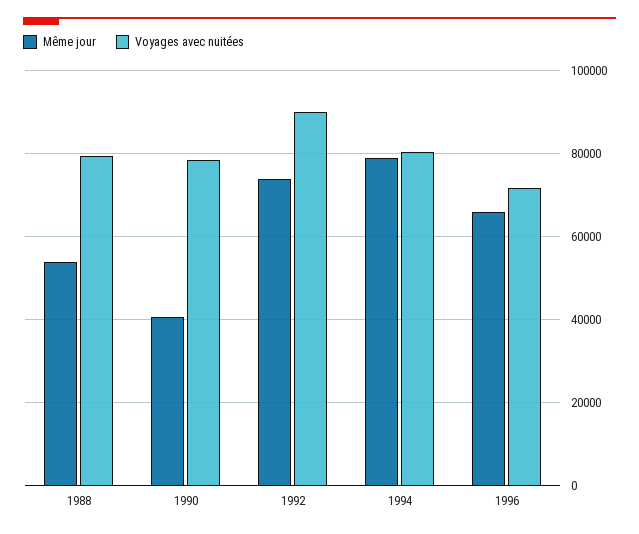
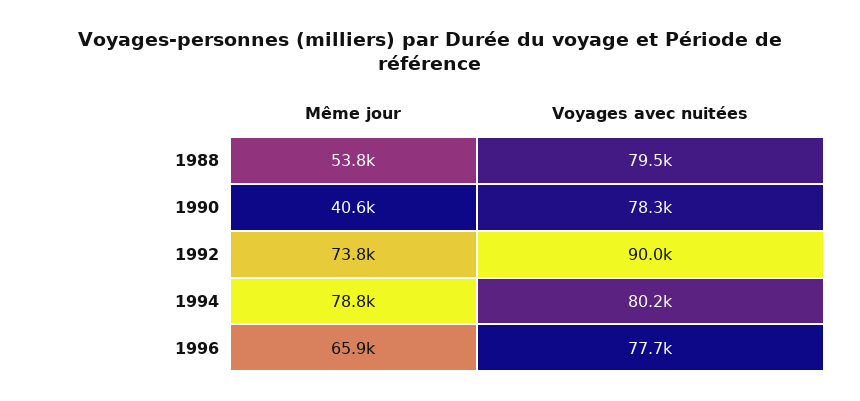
  {
    "Même jour": {
      "1988": 53800,
      "1990": 40600,
      "1992": 73800,
      "1994": 78800,
      "1996": 65900
    },
    "Voyages avec nuitées": {
      "1988": 79500,
      "1990": 78300,
      "1992": 90000,
      "1994": 80200,
-     "1996": 72000
+     "1996": 77700
    }
  }

